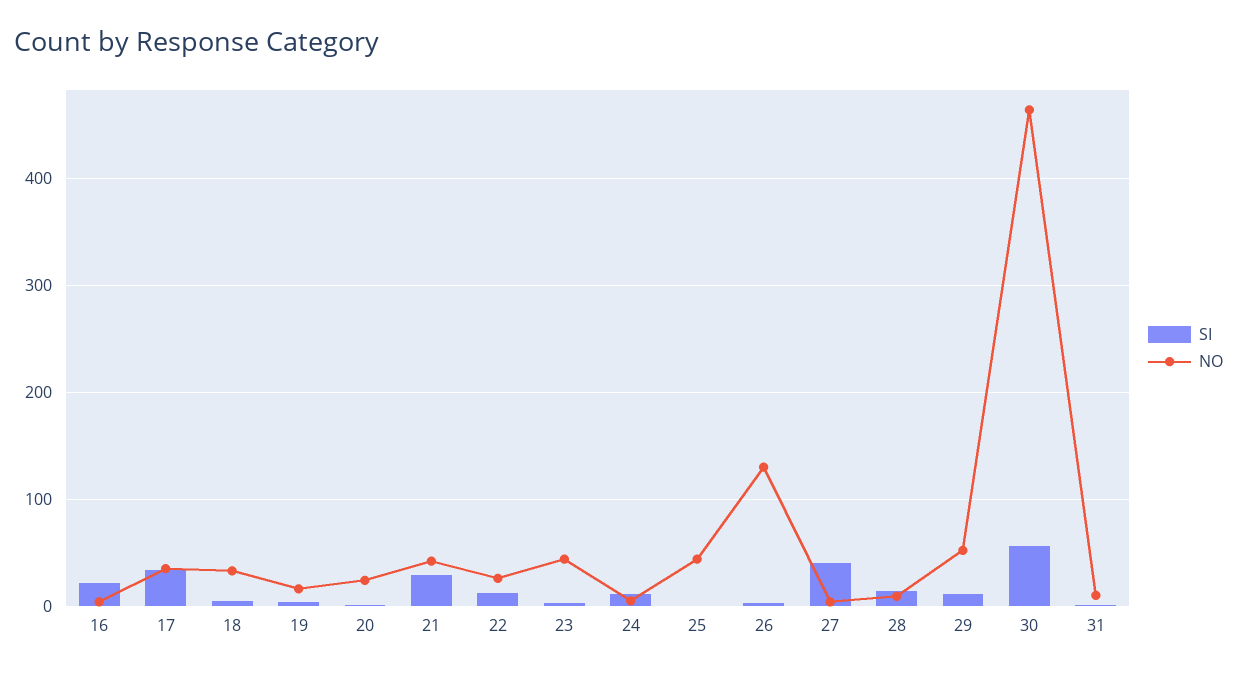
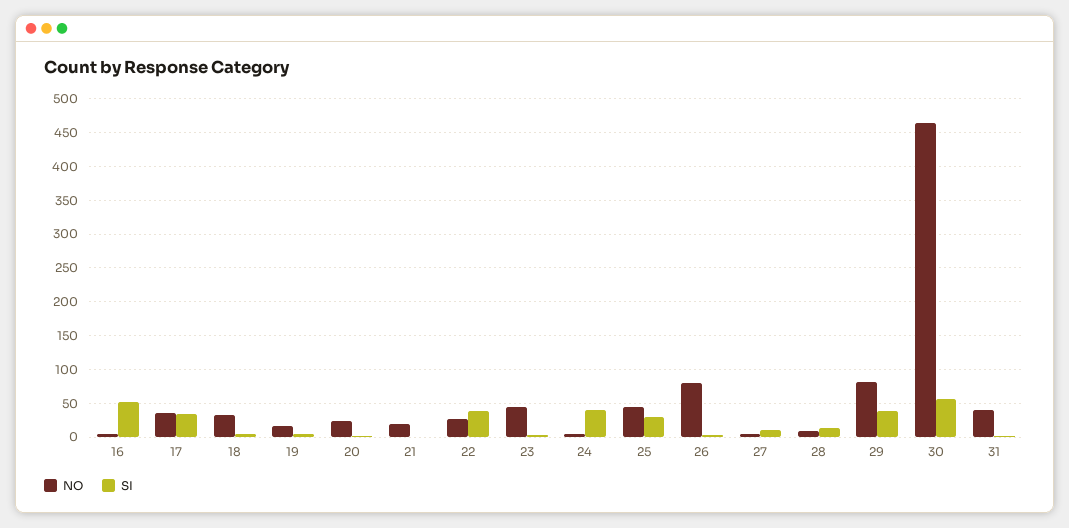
  {
    "SI": {
-     "16": 20,
+     "16": 50,
      "17": 30,
      "18": 10,
      "19": 0,
      "20": 0,
-     "21": 30,
+     "21": 0,
-     "22": 10,
+     "22": 40,
      "23": 0,
-     "24": 10,
+     "24": 40,
-     "25": 0,
+     "25": 30,
      "26": 0,
-     "27": 40,
+     "27": 10,
      "28": 10,
-     "29": 10,
+     "29": 40,
      "30": 60,
      "31": 0
    },
    "NO": {
      "16": 0,
      "17": 40,
      "18": 30,
      "19": 20,
      "20": 20,
-     "21": 40,
+     "21": 20,
      "22": 30,
      "23": 40,
      "24": 10,
      "25": 40,
-     "26": 130,
+     "26": 80,
      "27": 0,
      "28": 10,
-     "29": 50,
+     "29": 80,
      "30": 460,
-     "31": 10
+     "31": 40
    }
  }

